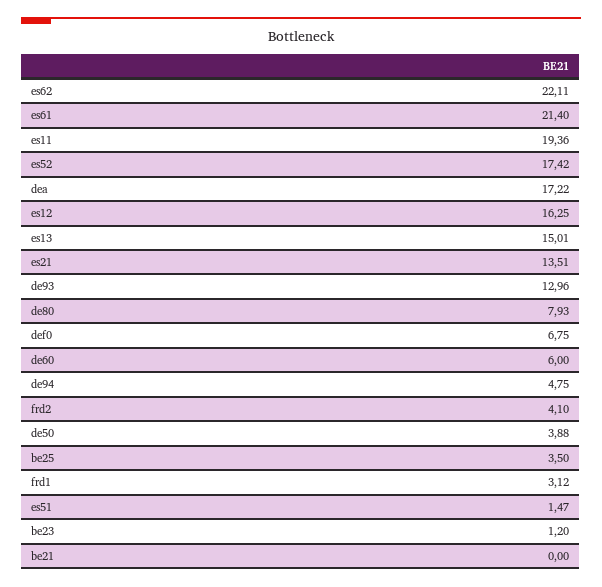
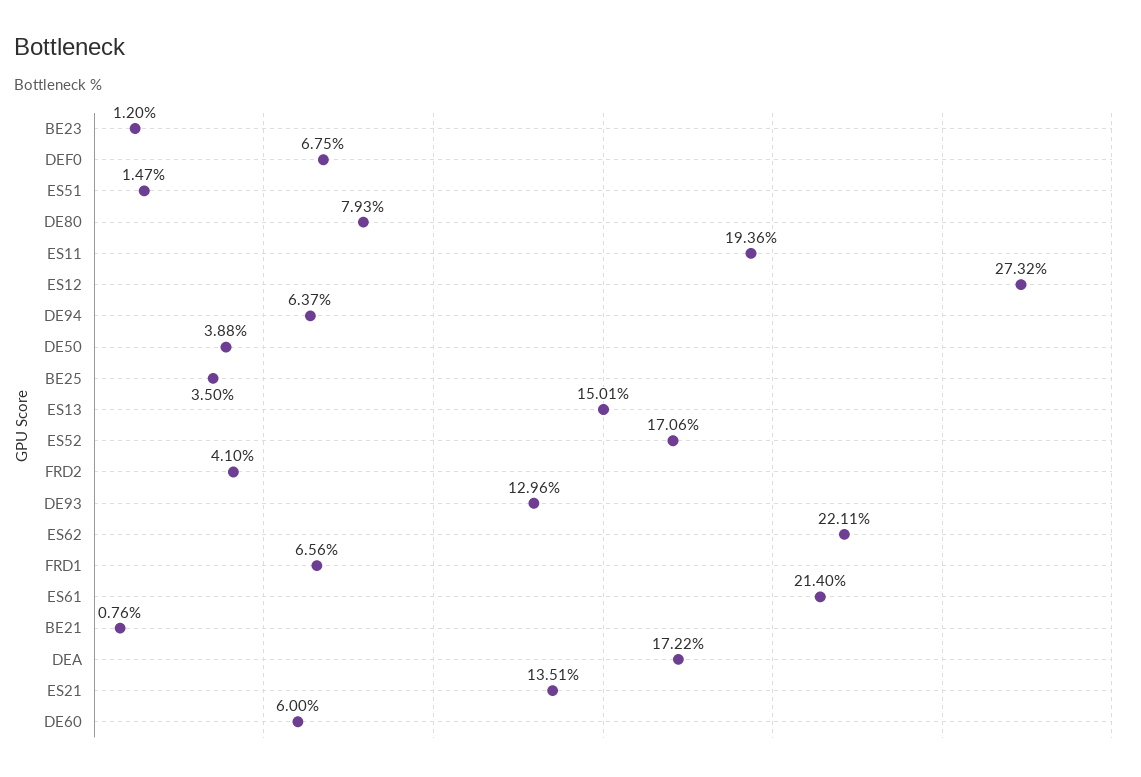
  {
    "es62": 22.11,
    "es61": 21.4,
    "es11": 19.36,
-   "es52": 17.42,
+   "es52": 17.06,
    "dea": 17.22,
-   "es12": 16.25,
+   "es12": 27.32,
    "es13": 15.01,
    "es21": 13.51,
    "de93": 12.96,
    "de80": 7.93,
    "def0": 6.75,
    "de60": 6,
-   "de94": 4.75,
+   "de94": 6.37,
    "frd2": 4.1,
    "de50": 3.88,
    "be25": 3.5,
-   "frd1": 3.12,
+   "frd1": 6.56,
    "es51": 1.47,
    "be23": 1.2,
-   "be21": 0
+   "be21": 0.76
  }

